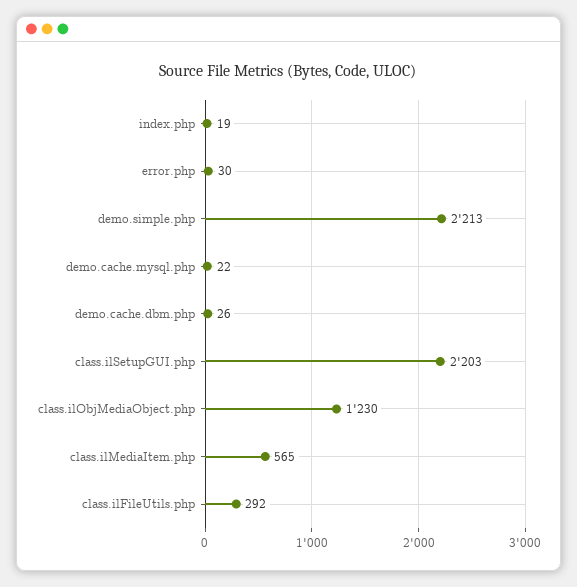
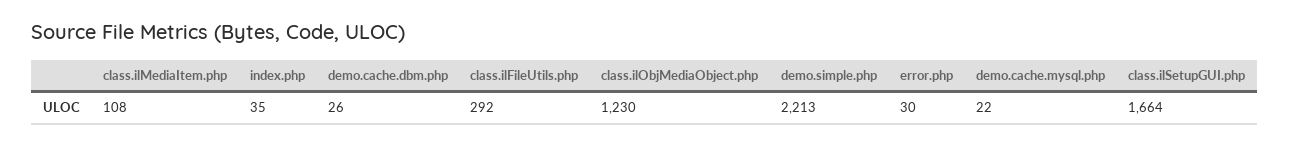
  {
-   "index.php": 19,
+   "index.php": 35,
    "error.php": 30,
    "demo.simple.php": 2213,
    "demo.cache.mysql.php": 22,
    "demo.cache.dbm.php": 26,
-   "class.ilSetupGUI.php": 2203,
+   "class.ilSetupGUI.php": 1664,
    "class.ilObjMediaObject.php": 1230,
-   "class.ilMediaItem.php": 565,
+   "class.ilMediaItem.php": 108,
    "class.ilFileUtils.php": 292
  }

